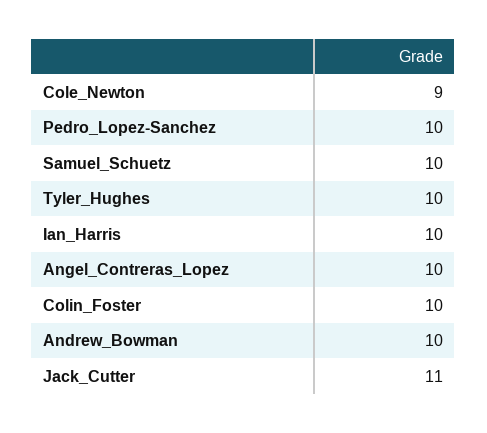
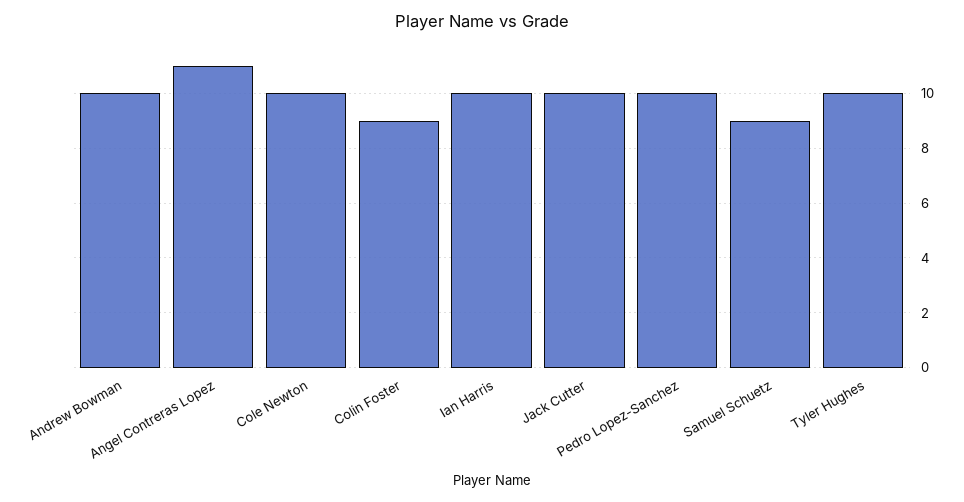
  {
-   "Cole_Newton": 9,
+   "Cole_Newton": 10,
    "Pedro_Lopez-Sanchez": 10,
-   "Samuel_Schuetz": 10,
+   "Samuel_Schuetz": 9,
    "Tyler_Hughes": 10,
    "Ian_Harris": 10,
-   "Angel_Contreras_Lopez": 10,
+   "Angel_Contreras_Lopez": 11,
-   "Colin_Foster": 10,
+   "Colin_Foster": 9,
    "Andrew_Bowman": 10,
-   "Jack_Cutter": 11
+   "Jack_Cutter": 10
  }

